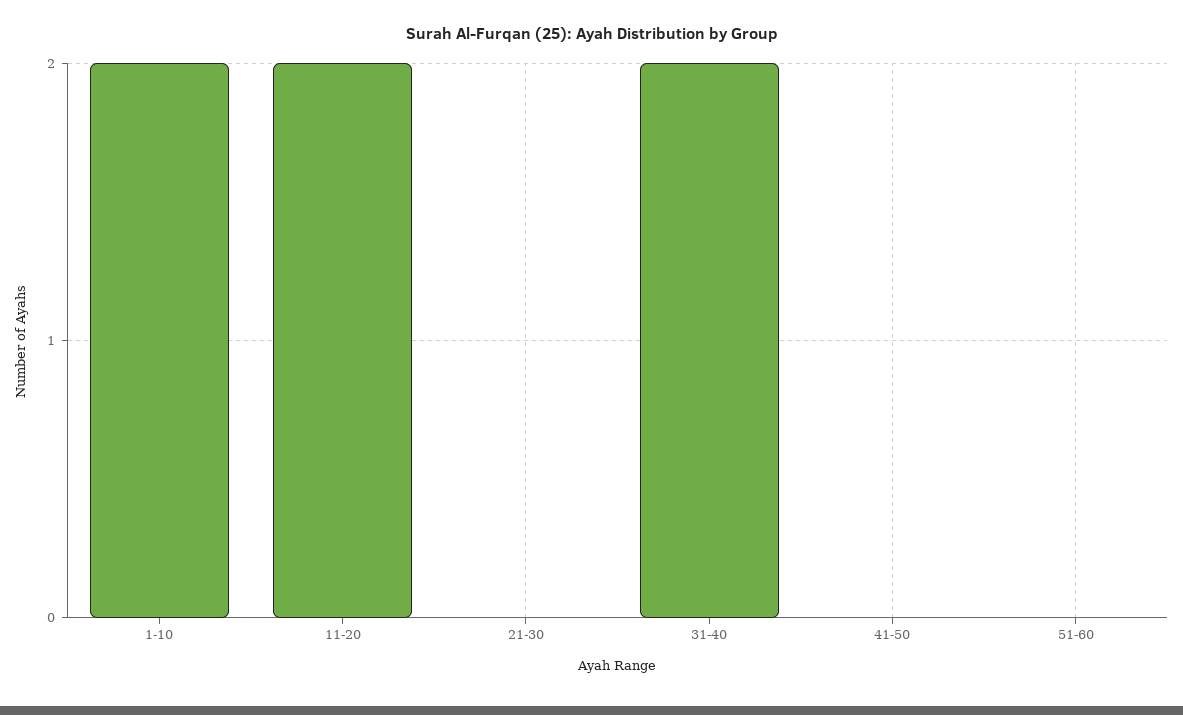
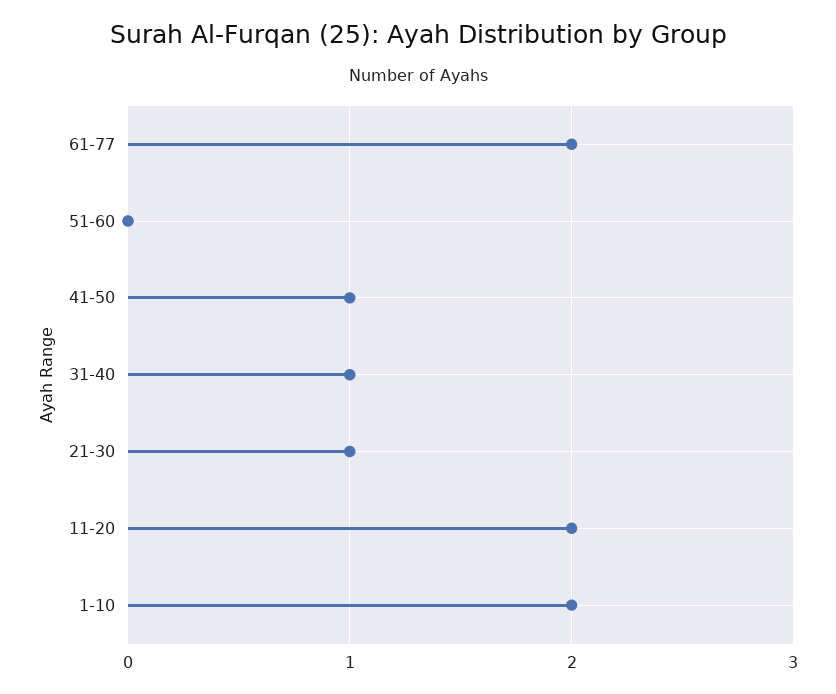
  {
    "1-10": 2,
    "11-20": 2,
-   "21-30": 0,
+   "21-30": 1,
-   "31-40": 2,
+   "31-40": 1,
-   "41-50": 0,
+   "41-50": 1,
-   "51-60": 0
+   "51-60": 0,
+   "61-77": 2
  }

